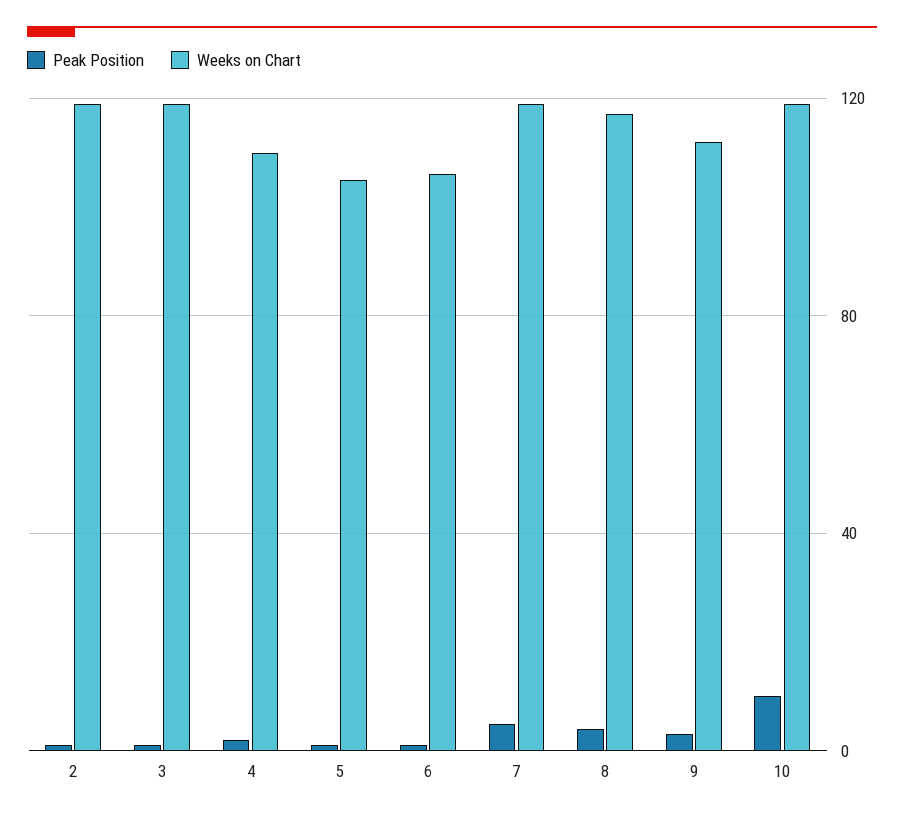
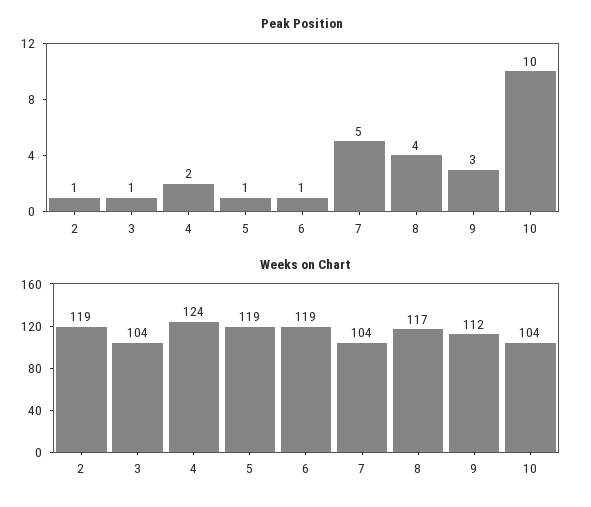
  {
    "Peak Position": {
      "2": 1,
      "3": 1,
      "4": 2,
      "5": 1,
      "6": 1,
      "7": 5,
      "8": 4,
      "9": 3,
      "10": 10
    },
    "Weeks on Chart": {
      "2": 119,
-     "3": 120,
+     "3": 104,
-     "4": 110,
+     "4": 124,
-     "5": 105,
+     "5": 119,
-     "6": 105,
+     "6": 119,
-     "7": 120,
+     "7": 104,
      "8": 117,
      "9": 112,
-     "10": 120
+     "10": 104
    }
  }

